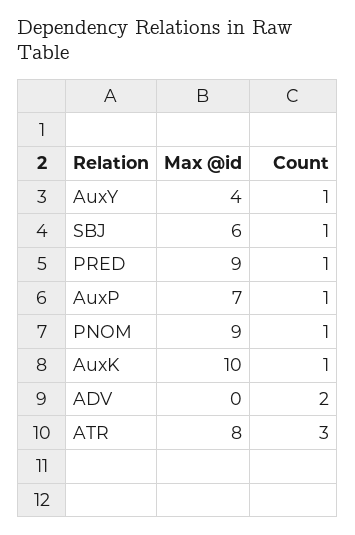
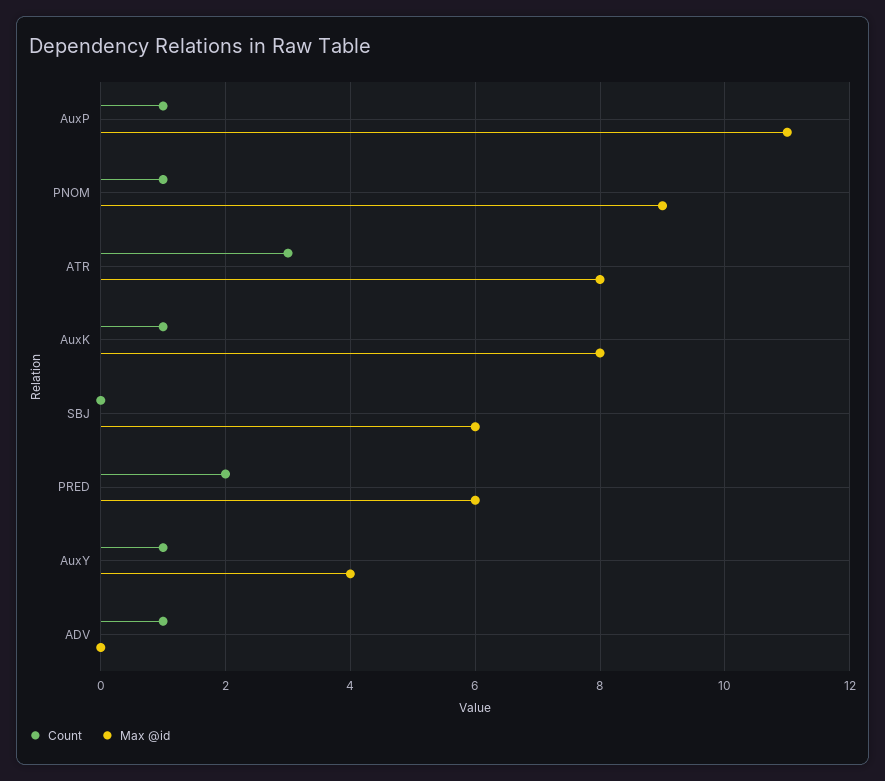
  {
    "Max @id": {
      "AuxY": 4,
      "SBJ": 6,
-     "PRED": 9,
+     "PRED": 6,
-     "AuxP": 7,
+     "AuxP": 11,
      "PNOM": 9,
-     "AuxK": 10,
+     "AuxK": 8,
      "ADV": 0,
      "ATR": 8
    },
    "Count": {
      "AuxY": 1,
-     "SBJ": 1,
+     "SBJ": 0,
-     "PRED": 1,
+     "PRED": 2,
      "AuxP": 1,
      "PNOM": 1,
      "AuxK": 1,
-     "ADV": 2,
+     "ADV": 1,
      "ATR": 3
    }
  }

